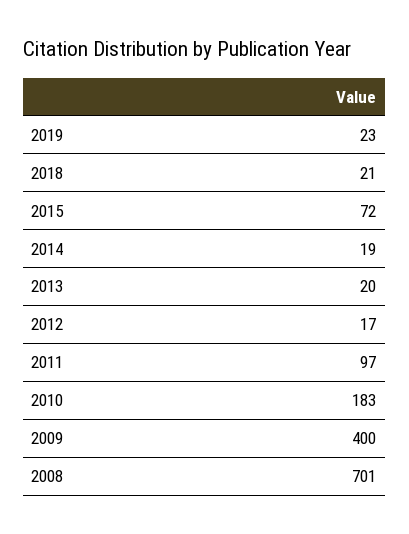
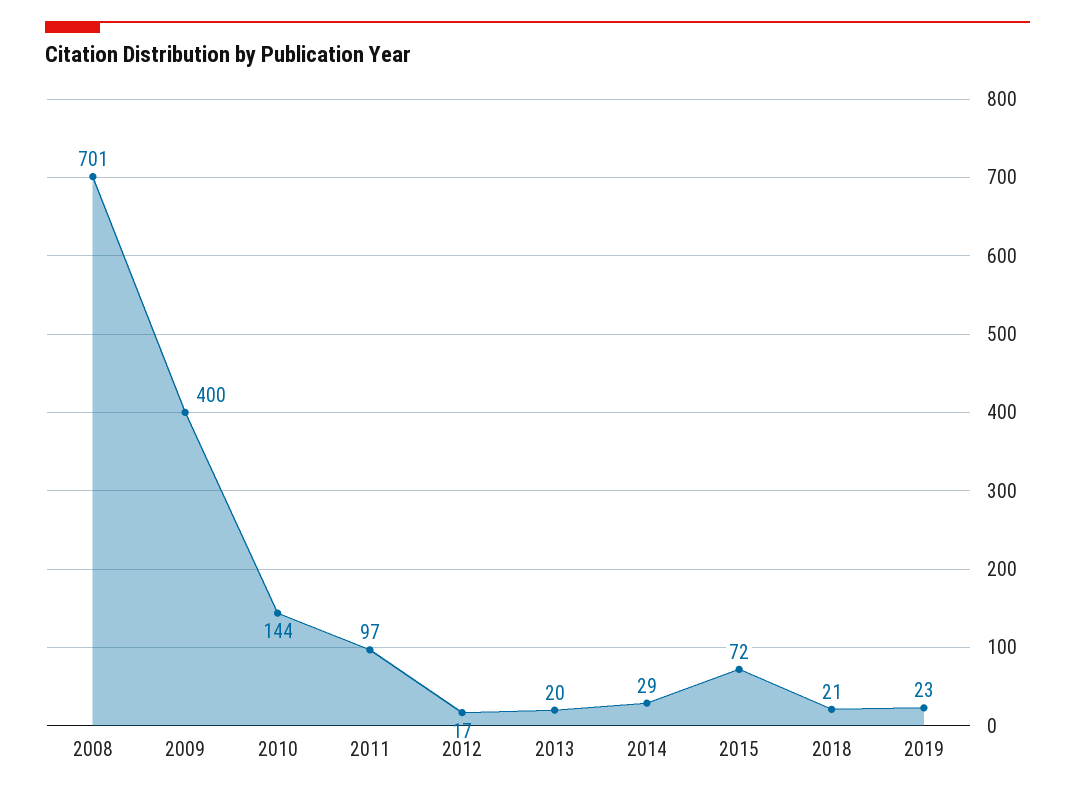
  {
    "2019": 23,
    "2018": 21,
    "2015": 72,
-   "2014": 19,
+   "2014": 29,
    "2013": 20,
    "2012": 17,
    "2011": 97,
-   "2010": 183,
+   "2010": 144,
    "2009": 400,
    "2008": 701
  }

